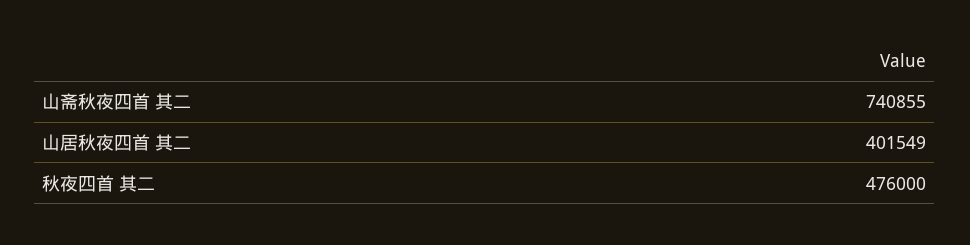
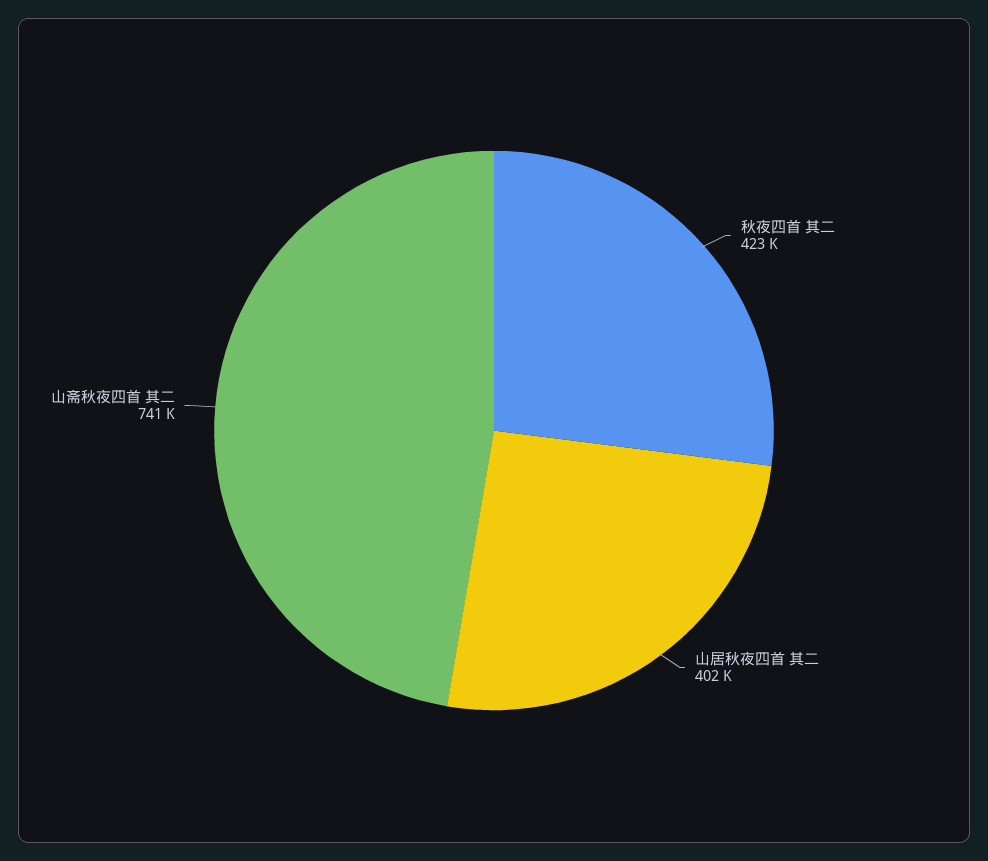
  {
    "山斋秋夜四首 其二": 740855,
    "山居秋夜四首 其二": 401549,
-   "秋夜四首 其二": 476000
+   "秋夜四首 其二": 423000
  }

